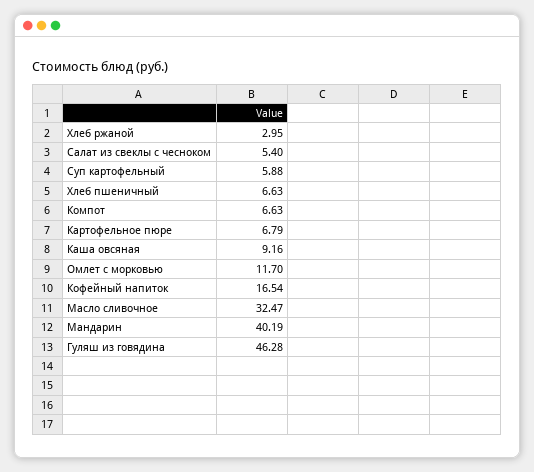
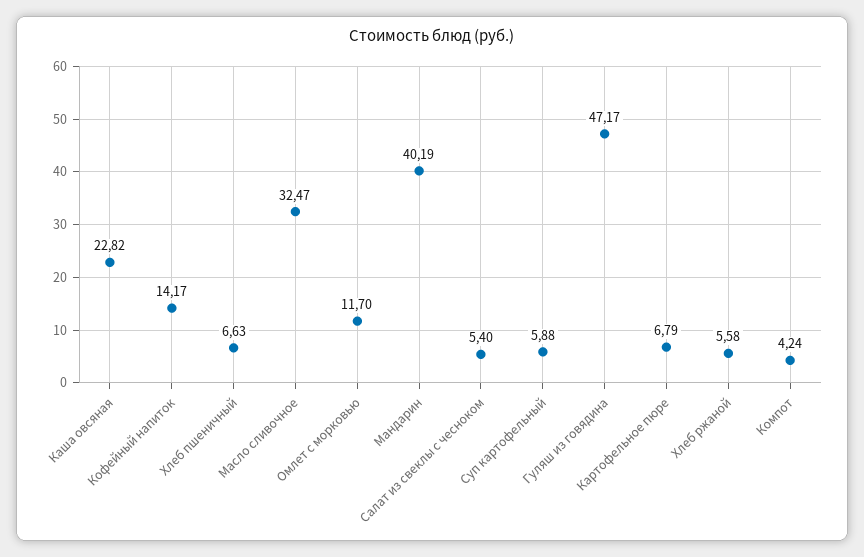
  {
-   "Хлеб ржаной": 2.95,
+   "Хлеб ржаной": 5.58,
    "Салат из свеклы с чесноком": 5.4,
    "Суп картофельный": 5.88,
    "Хлеб пшеничный": 6.63,
-   "Компот": 6.63,
+   "Компот": 4.24,
    "Картофельное пюре": 6.79,
-   "Каша овсяная": 9.16,
+   "Каша овсяная": 22.82,
    "Омлет с морковью": 11.7,
-   "Кофейный напиток": 16.54,
+   "Кофейный напиток": 14.17,
    "Масло сливочное": 32.47,
    "Мандарин": 40.19,
-   "Гуляш из говядина": 46.28
+   "Гуляш из говядина": 47.17
  }

